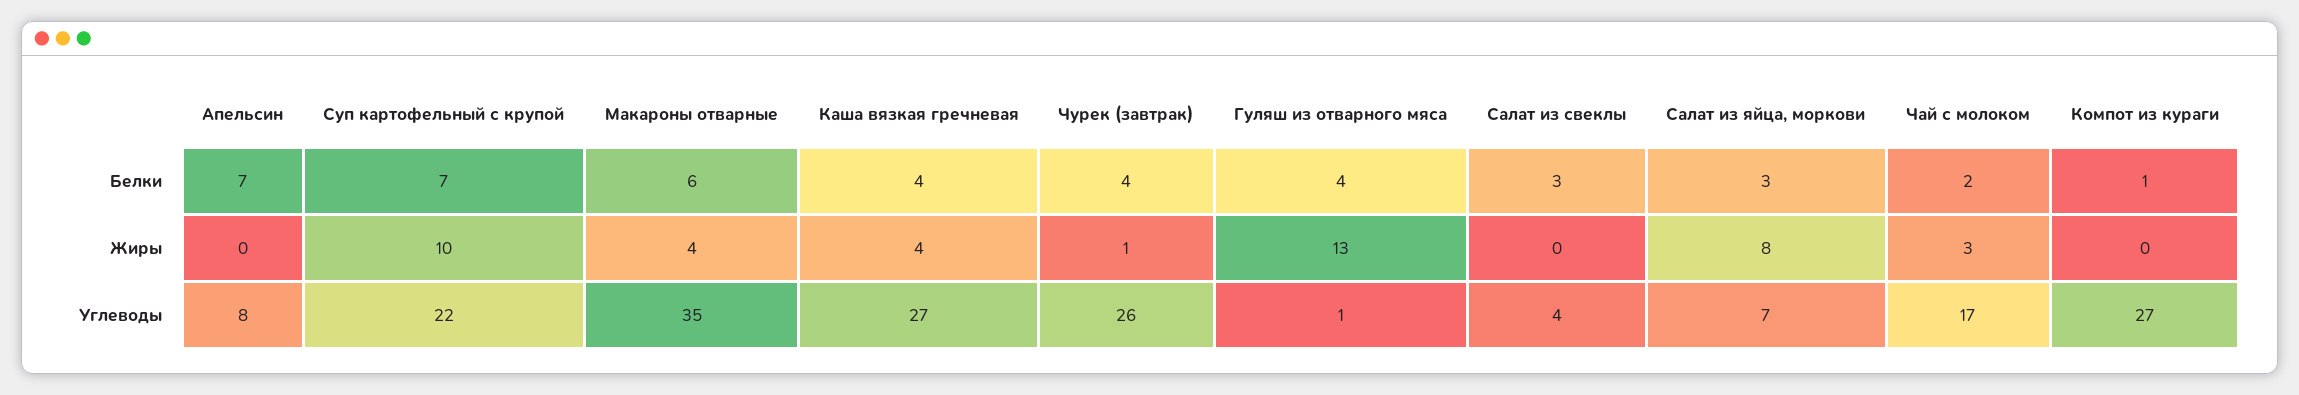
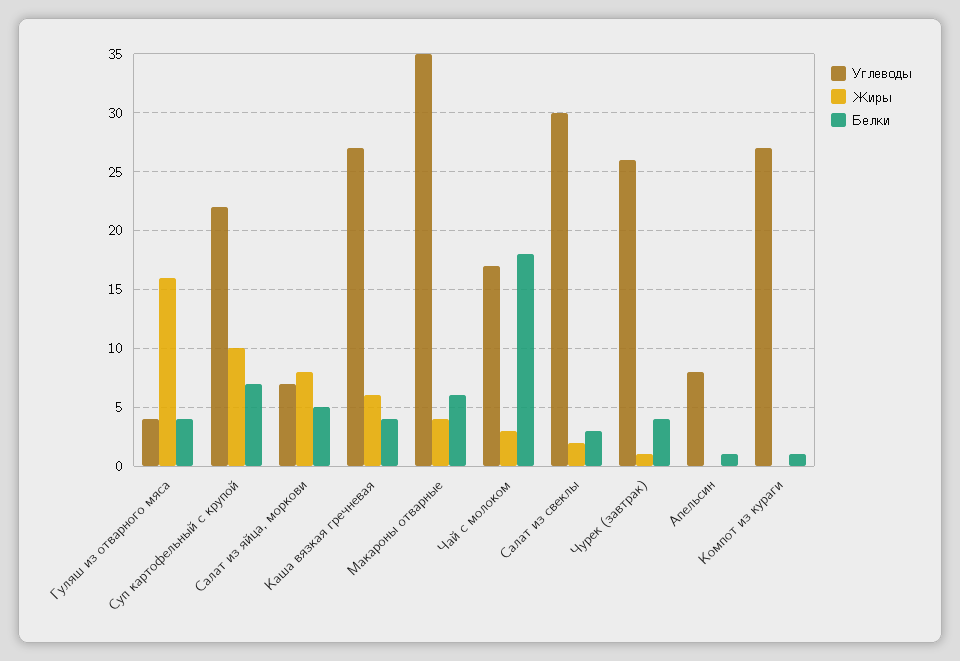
  {
    "Белки": {
-     "Апельсин": 7,
+     "Апельсин": 1,
      "Суп картофельный с крупой": 7,
      "Макароны отварные": 6,
      "Каша вязкая гречневая": 4,
      "Чурек (завтрак)": 4,
      "Гуляш из отварного мяса": 4,
      "Салат из свеклы": 3,
-     "Салат из яйца, моркови": 3,
+     "Салат из яйца, моркови": 5,
-     "Чай с молоком": 2,
+     "Чай с молоком": 18,
      "Компот из кураги": 1
    },
    "Жиры": {
      "Апельсин": 0,
      "Суп картофельный с крупой": 10,
      "Макароны отварные": 4,
-     "Каша вязкая гречневая": 4,
+     "Каша вязкая гречневая": 6,
      "Чурек (завтрак)": 1,
-     "Гуляш из отварного мяса": 13,
+     "Гуляш из отварного мяса": 16,
-     "Салат из свеклы": 0,
+     "Салат из свеклы": 2,
      "Салат из яйца, моркови": 8,
      "Чай с молоком": 3,
      "Компот из кураги": 0
    },
    "Углеводы": {
      "Апельсин": 8,
      "Суп картофельный с крупой": 22,
      "Макароны отварные": 35,
      "Каша вязкая гречневая": 27,
      "Чурек (завтрак)": 26,
-     "Гуляш из отварного мяса": 1,
+     "Гуляш из отварного мяса": 4,
-     "Салат из свеклы": 4,
+     "Салат из свеклы": 30,
      "Салат из яйца, моркови": 7,
      "Чай с молоком": 17,
      "Компот из кураги": 27
    }
  }

